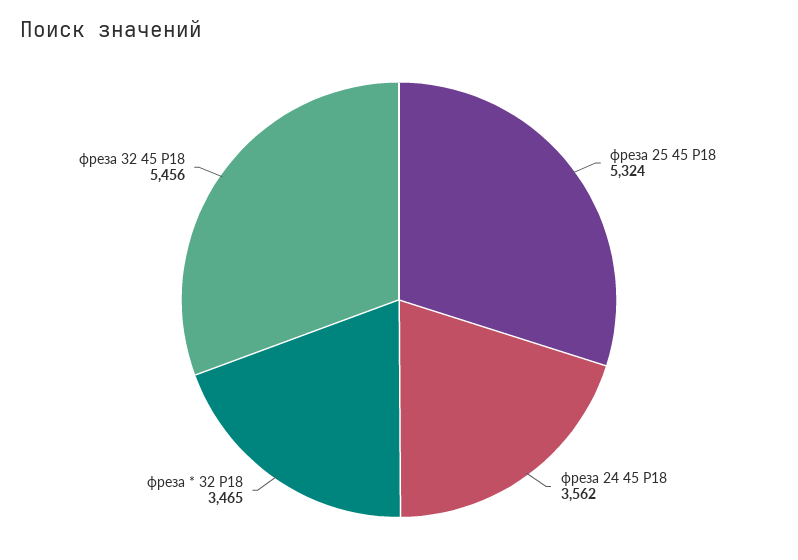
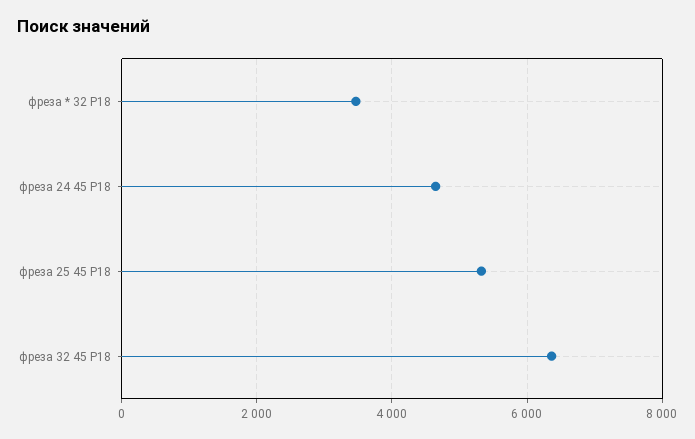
  {
    "фреза 25 45 Р18": 5324,
-   "фреза 24 45 Р18": 3562,
+   "фреза 24 45 Р18": 4600,
    "фреза * 32 Р18": 3465,
-   "фреза 32 45 Р18": 5456
+   "фреза 32 45 Р18": 6400
  }

